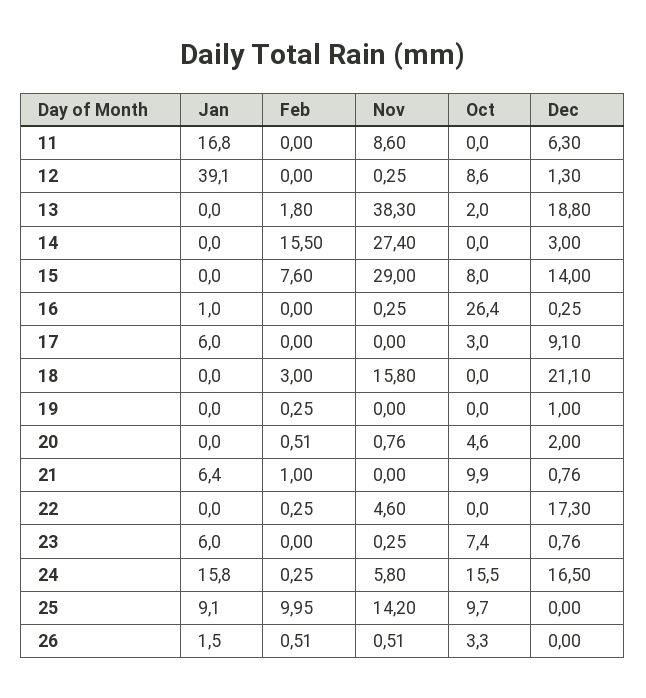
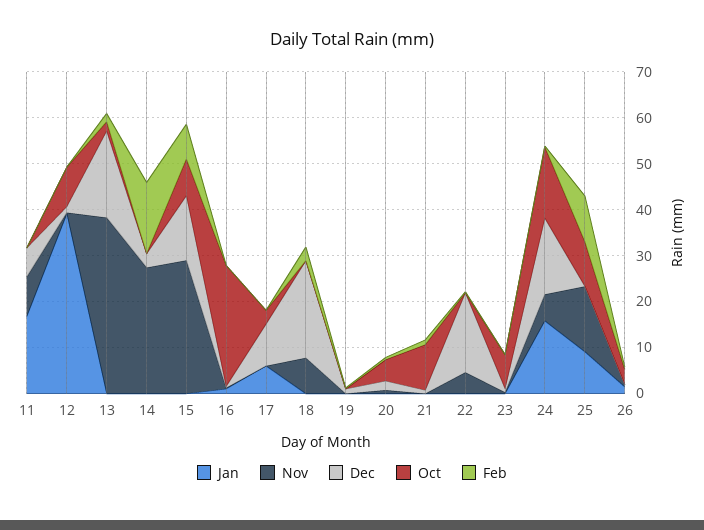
  {
    "Jan": {
      "11": 16.8,
      "12": 39.1,
      "13": 0,
      "14": 0,
      "15": 0,
      "16": 1,
      "17": 6,
      "18": 0,
      "19": 0,
      "20": 0,
-     "21": 6.4,
+     "21": 0,
      "22": 0,
-     "23": 6,
+     "23": 0,
      "24": 15.8,
      "25": 9.1,
      "26": 1.5
    },
    "Feb": {
      "11": 0,
      "12": 0,
      "13": 1.8,
      "14": 15.5,
      "15": 7.6,
      "16": 0,
      "17": 0,
      "18": 3,
      "19": 0.25,
      "20": 0.51,
      "21": 1,
      "22": 0.25,
      "23": 0,
      "24": 0.25,
      "25": 9.95,
      "26": 0.51
    },
    "Nov": {
      "11": 8.6,
      "12": 0.25,
      "13": 38.3,
      "14": 27.4,
      "15": 29,
      "16": 0.25,
      "17": 0,
-     "18": 15.8,
+     "18": 8,
      "19": 0,
      "20": 0.76,
      "21": 0,
      "22": 4.6,
      "23": 0.25,
      "24": 5.8,
      "25": 14.2,
      "26": 0.51
    },
    "Oct": {
      "11": 0,
      "12": 8.6,
      "13": 2,
      "14": 0,
      "15": 8,
      "16": 26.4,
      "17": 3,
      "18": 0,
      "19": 0,
      "20": 4.6,
      "21": 9.9,
      "22": 0,
      "23": 7.4,
      "24": 15.5,
      "25": 9.7,
      "26": 3.3
    },
    "Dec": {
      "11": 6.3,
      "12": 1.3,
      "13": 18.8,
      "14": 3,
      "15": 14,
      "16": 0.25,
      "17": 9.1,
      "18": 21.1,
      "19": 1,
      "20": 2,
      "21": 0.76,
      "22": 17.3,
      "23": 0.76,
      "24": 16.5,
      "25": 0,
      "26": 0
    }
  }

